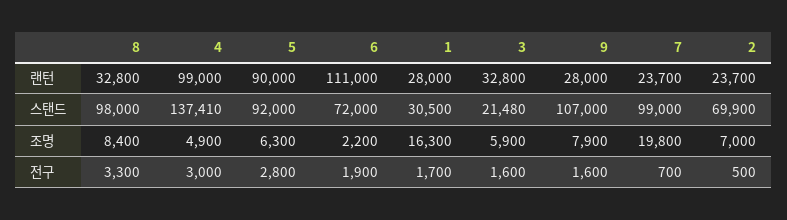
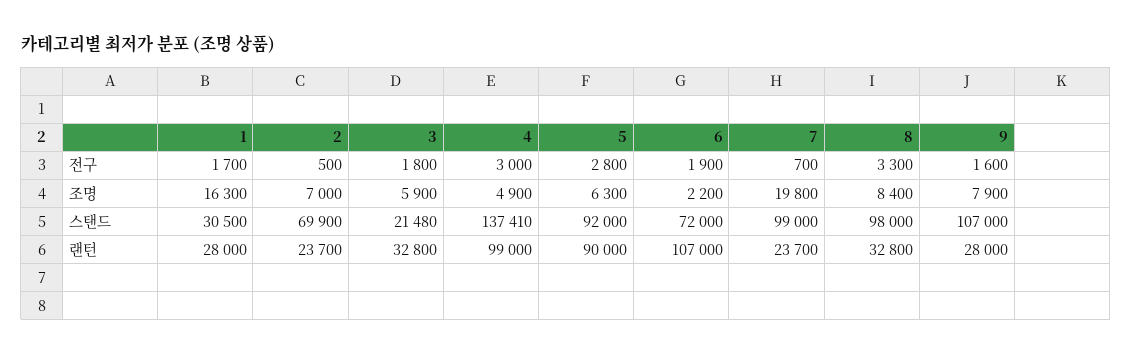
  {
    "8": {
      "랜턴": 32800,
      "스탠드": 98000,
      "조명": 8400,
      "전구": 3300
    },
    "4": {
      "랜턴": 99000,
      "스탠드": 137410,
      "조명": 4900,
      "전구": 3000
    },
    "5": {
      "랜턴": 90000,
      "스탠드": 92000,
      "조명": 6300,
      "전구": 2800
    },
    "6": {
-     "랜턴": 111000,
+     "랜턴": 107000,
      "스탠드": 72000,
      "조명": 2200,
      "전구": 1900
    },
    "1": {
      "랜턴": 28000,
      "스탠드": 30500,
      "조명": 16300,
      "전구": 1700
    },
    "3": {
      "랜턴": 32800,
      "스탠드": 21480,
      "조명": 5900,
-     "전구": 1600
+     "전구": 1800
    },
    "9": {
      "랜턴": 28000,
      "스탠드": 107000,
      "조명": 7900,
      "전구": 1600
    },
    "7": {
      "랜턴": 23700,
      "스탠드": 99000,
      "조명": 19800,
      "전구": 700
    },
    "2": {
      "랜턴": 23700,
      "스탠드": 69900,
      "조명": 7000,
      "전구": 500
    }
  }

